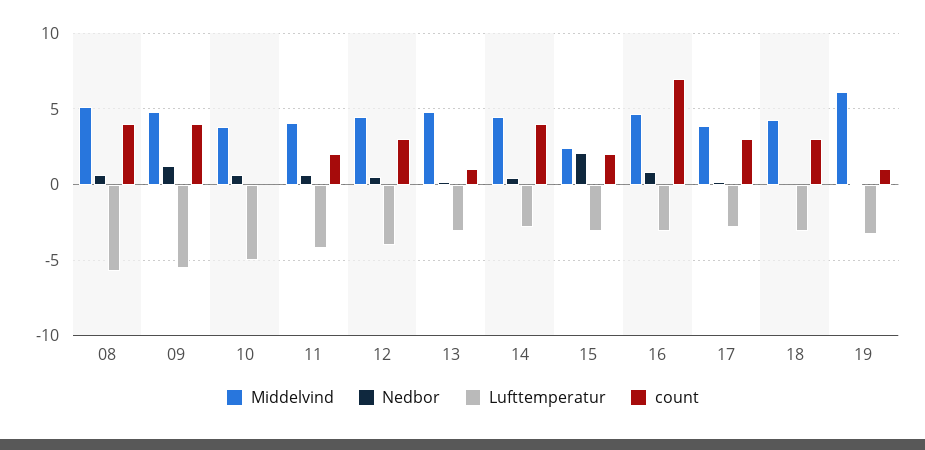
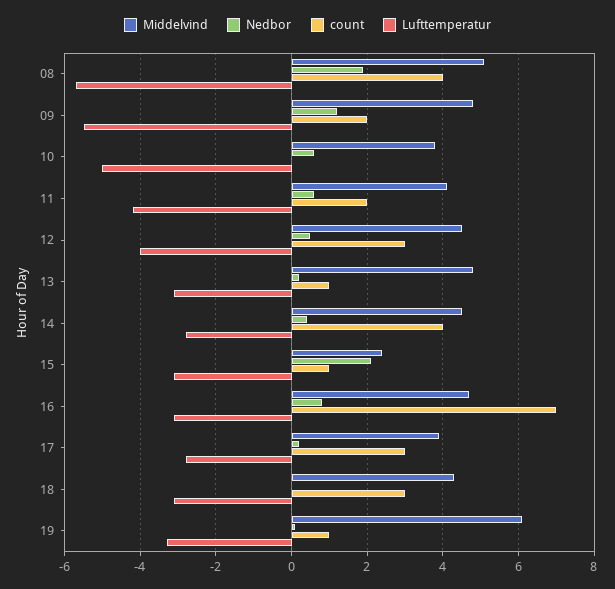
  {
    "Middelvind": {
      "08": 5,
      "09": 5,
      "10": 4,
      "11": 4,
      "12": 4.5,
      "13": 5,
      "14": 4.5,
      "15": 2.5,
      "16": 4.5,
      "17": 4,
      "18": 4.5,
      "19": 6
    },
    "Nedbor": {
-     "08": 0.5,
+     "08": 2,
      "09": 1,
      "10": 0.5,
      "11": 0.5,
      "12": 0.5,
      "13": 0,
      "14": 0.5,
      "15": 2,
      "16": 1,
      "17": 0,
      "18": 0,
      "19": 0
    },
    "Lufttemperatur": {
      "08": -5.5,
      "09": -5.5,
      "10": -5,
      "11": -4,
      "12": -4,
      "13": -3,
      "14": -3,
      "15": -3,
      "16": -3,
      "17": -3,
      "18": -3,
      "19": -3.5
    },
    "count": {
      "08": 4,
-     "09": 4,
+     "09": 2,
      "10": 0,
      "11": 2,
      "12": 3,
      "13": 1,
      "14": 4,
-     "15": 2,
+     "15": 1,
      "16": 7,
      "17": 3,
      "18": 3,
      "19": 1
    }
  }

